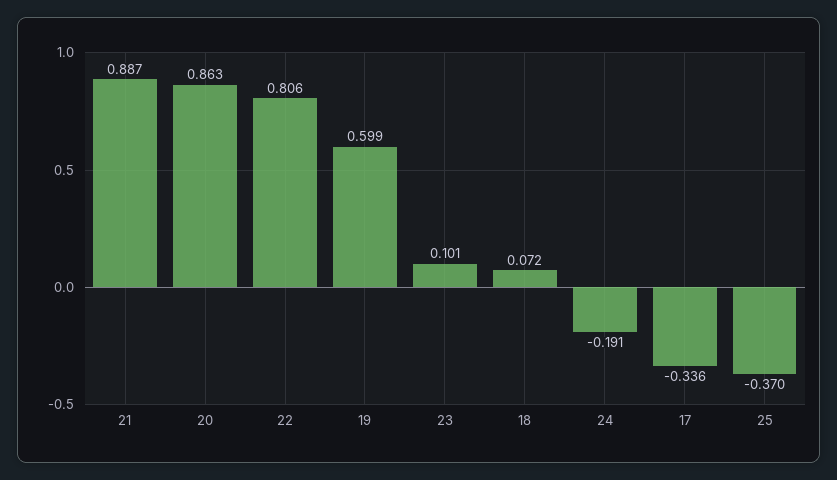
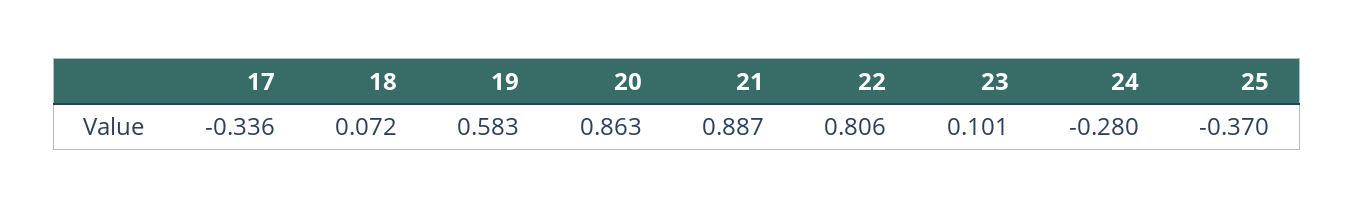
  {
    "21": 0.887,
    "20": 0.863,
    "22": 0.806,
-   "19": 0.599,
+   "19": 0.583,
    "23": 0.101,
    "18": 0.072,
-   "24": -0.191,
+   "24": -0.28,
    "17": -0.336,
    "25": -0.37
  }

